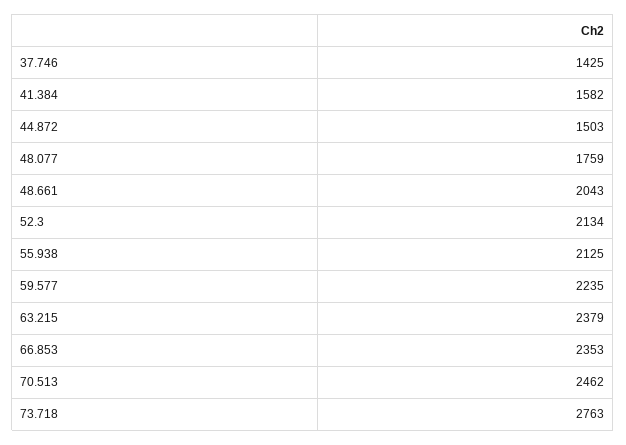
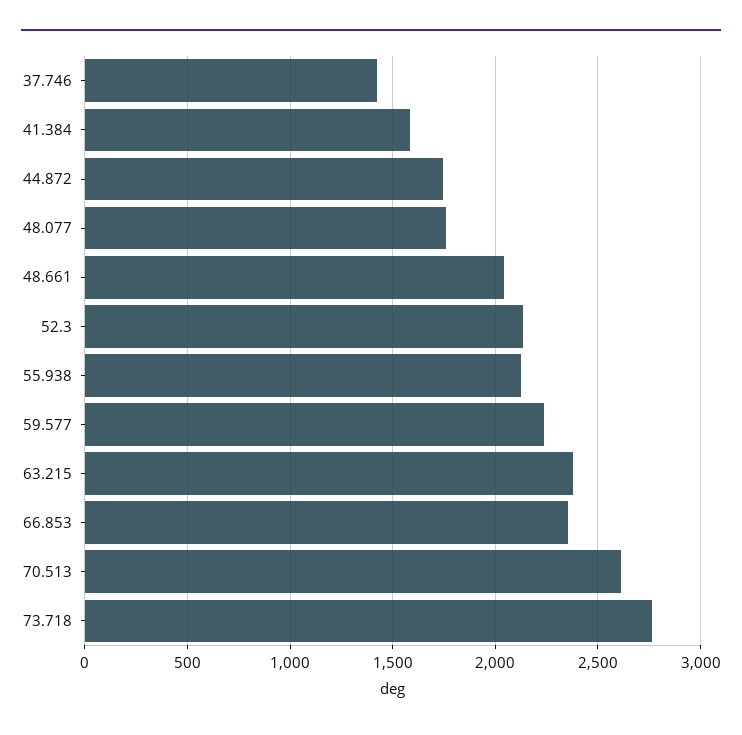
  {
    "37.746": 1425,
    "41.384": 1582,
-   "44.872": 1503,
+   "44.872": 1750,
    "48.077": 1759,
    "48.661": 2043,
    "52.3": 2134,
    "55.938": 2125,
    "59.577": 2235,
    "63.215": 2379,
    "66.853": 2353,
-   "70.513": 2462,
+   "70.513": 2600,
    "73.718": 2763
  }

